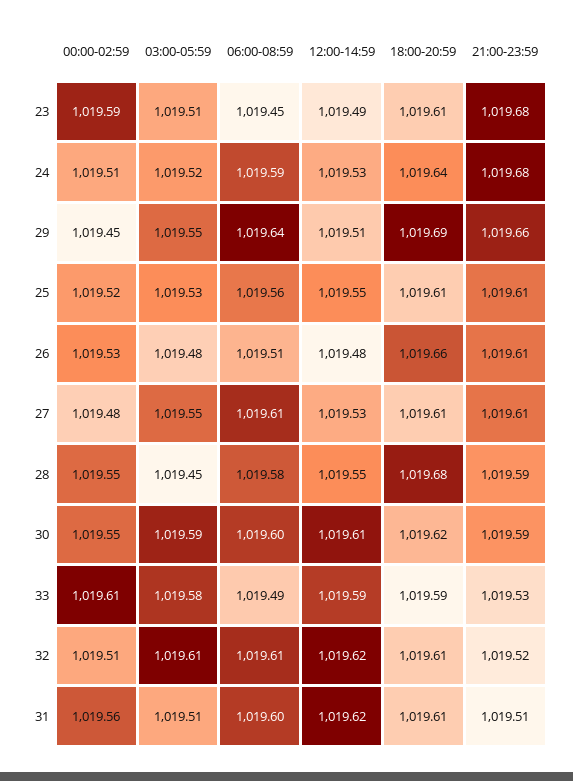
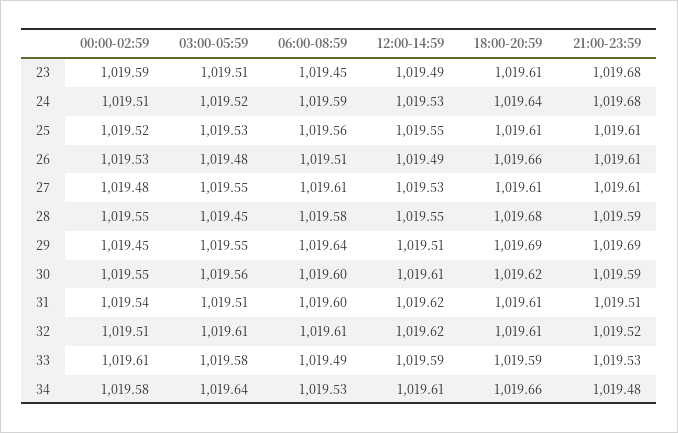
  {
    "00:00-02:59": {
      "23": 1019.59,
      "24": 1019.51,
      "29": 1019.45,
      "25": 1019.52,
      "26": 1019.53,
      "27": 1019.48,
      "28": 1019.55,
      "30": 1019.55,
      "33": 1019.61,
      "32": 1019.51,
-     "31": 1019.56
+     "31": 1019.54,
+     "34": 1019.58
    },
    "03:00-05:59": {
      "23": 1019.51,
      "24": 1019.52,
      "29": 1019.55,
      "25": 1019.53,
      "26": 1019.48,
      "27": 1019.55,
      "28": 1019.45,
-     "30": 1019.59,
+     "30": 1019.56,
      "33": 1019.58,
      "32": 1019.61,
-     "31": 1019.51
+     "31": 1019.51,
+     "34": 1019.64
    },
    "06:00-08:59": {
      "23": 1019.45,
      "24": 1019.59,
      "29": 1019.64,
      "25": 1019.56,
      "26": 1019.51,
      "27": 1019.61,
      "28": 1019.58,
      "30": 1019.6,
      "33": 1019.49,
      "32": 1019.61,
-     "31": 1019.6
+     "31": 1019.6,
+     "34": 1019.53
    },
    "12:00-14:59": {
      "23": 1019.49,
      "24": 1019.53,
      "29": 1019.51,
      "25": 1019.55,
-     "26": 1019.48,
+     "26": 1019.49,
      "27": 1019.53,
      "28": 1019.55,
      "30": 1019.61,
      "33": 1019.59,
      "32": 1019.62,
-     "31": 1019.62
+     "31": 1019.62,
+     "34": 1019.61
    },
    "18:00-20:59": {
      "23": 1019.61,
      "24": 1019.64,
      "29": 1019.69,
      "25": 1019.61,
      "26": 1019.66,
      "27": 1019.61,
      "28": 1019.68,
      "30": 1019.62,
      "33": 1019.59,
      "32": 1019.61,
-     "31": 1019.61
+     "31": 1019.61,
+     "34": 1019.66
    },
    "21:00-23:59": {
      "23": 1019.68,
      "24": 1019.68,
-     "29": 1019.66,
+     "29": 1019.69,
      "25": 1019.61,
      "26": 1019.61,
      "27": 1019.61,
      "28": 1019.59,
      "30": 1019.59,
      "33": 1019.53,
      "32": 1019.52,
-     "31": 1019.51
+     "31": 1019.51,
+     "34": 1019.48
    }
  }

